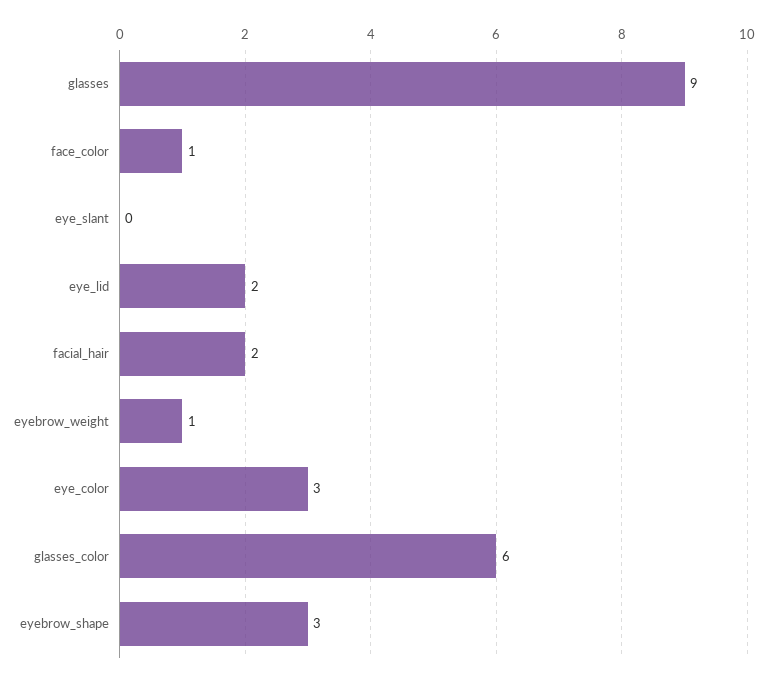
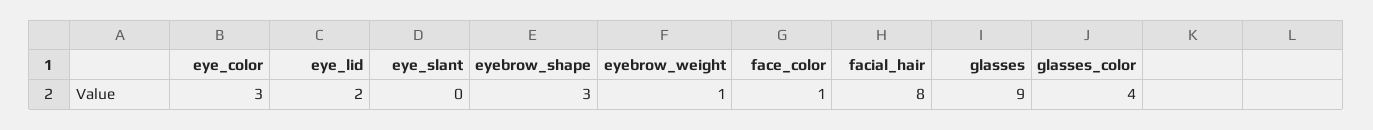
  {
    "glasses": 9,
    "face_color": 1,
    "eye_slant": 0,
    "eye_lid": 2,
-   "facial_hair": 2,
+   "facial_hair": 8,
    "eyebrow_weight": 1,
    "eye_color": 3,
-   "glasses_color": 6,
+   "glasses_color": 4,
    "eyebrow_shape": 3
  }

